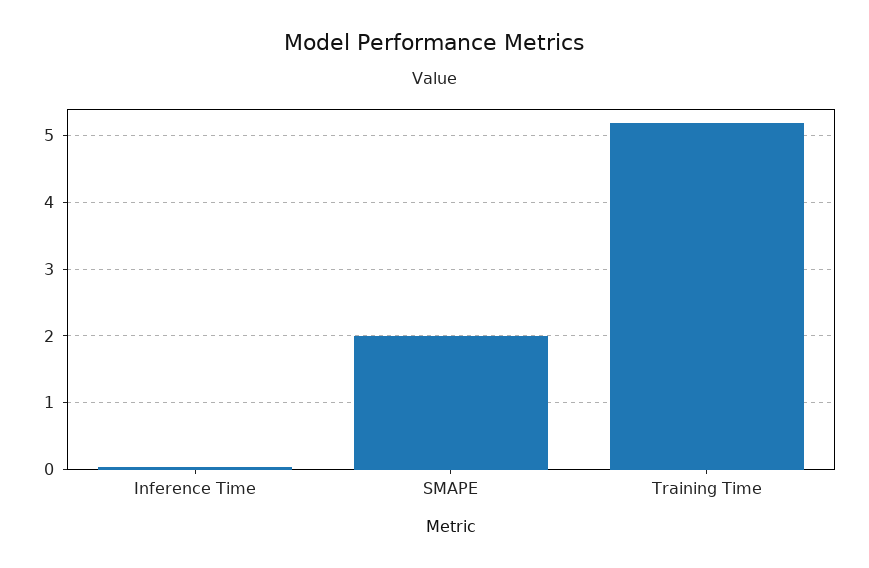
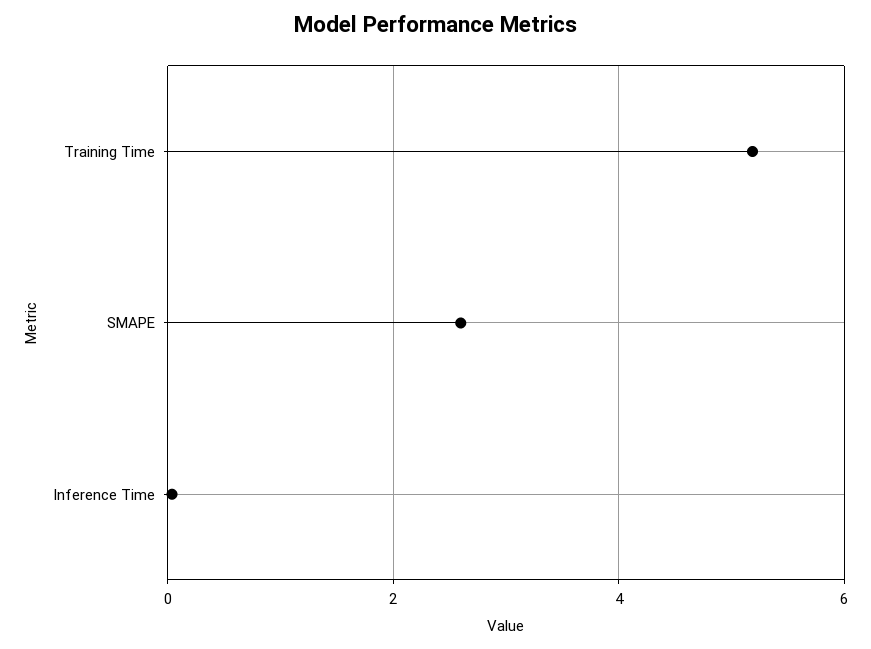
  {
    "Inference Time": 0,
-   "SMAPE": 2,
+   "SMAPE": 2.6,
    "Training Time": 5.2
  }

